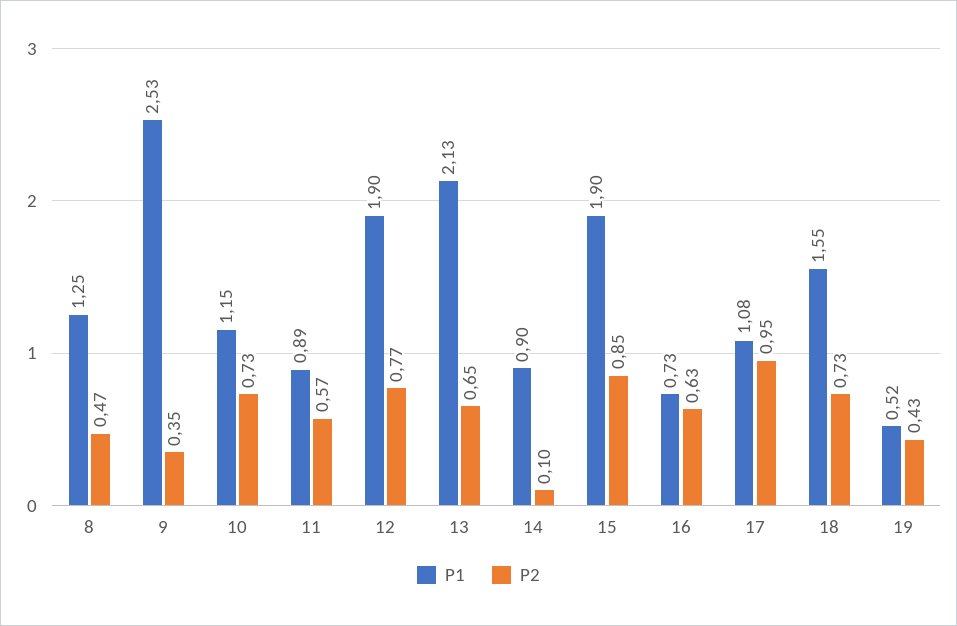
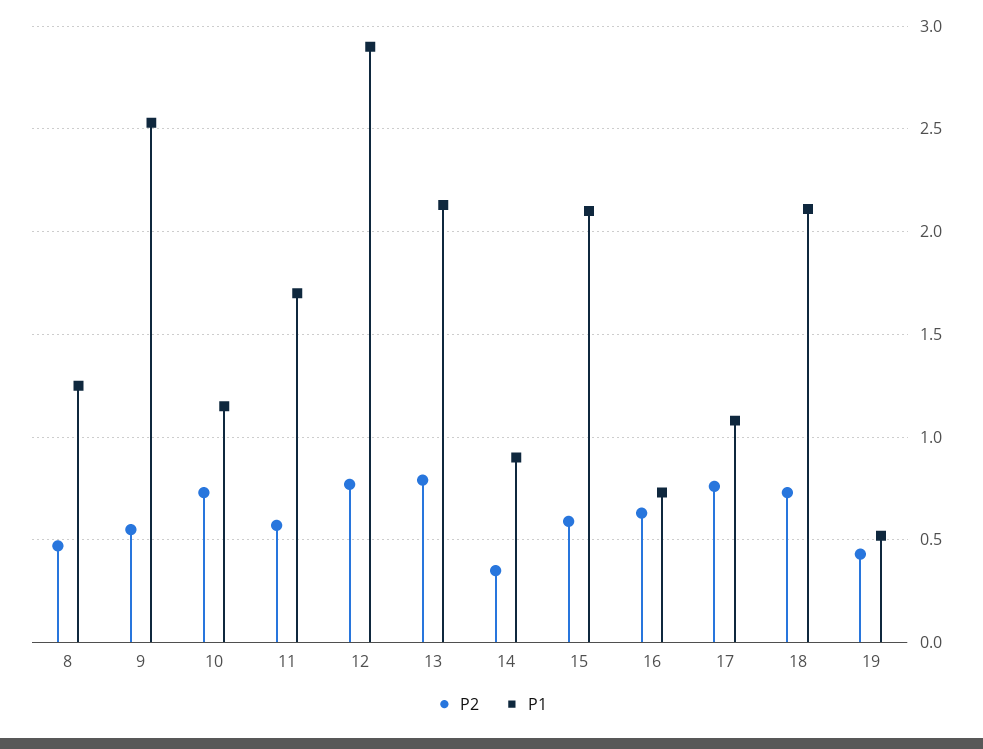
  {
    "P1": {
      "8": 1.25,
      "9": 2.53,
      "10": 1.15,
-     "11": 0.89,
+     "11": 1.7,
-     "12": 1.9,
+     "12": 2.9,
      "13": 2.13,
      "14": 0.9,
-     "15": 1.9,
+     "15": 2.1,
      "16": 0.73,
      "17": 1.08,
-     "18": 1.55,
+     "18": 2.1,
      "19": 0.52
    },
    "P2": {
      "8": 0.47,
-     "9": 0.35,
+     "9": 0.55,
      "10": 0.73,
      "11": 0.57,
      "12": 0.77,
-     "13": 0.65,
+     "13": 0.8,
-     "14": 0.1,
+     "14": 0.35,
-     "15": 0.85,
+     "15": 0.6,
      "16": 0.63,
-     "17": 0.95,
+     "17": 0.75,
      "18": 0.73,
      "19": 0.43
    }
  }

